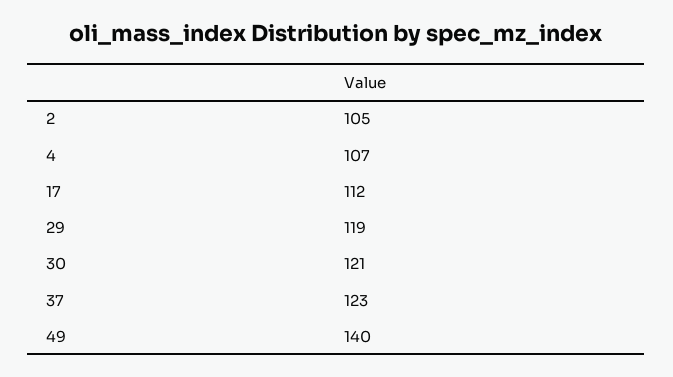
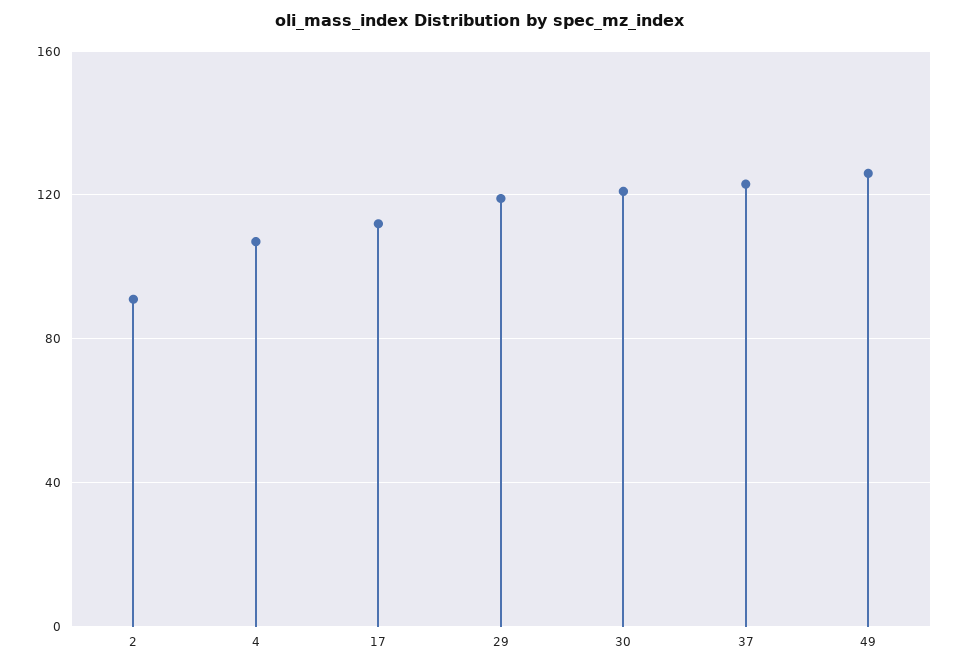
  {
-   "2": 105,
+   "2": 90,
    "4": 107,
    "17": 112,
    "29": 119,
    "30": 121,
    "37": 123,
-   "49": 140
+   "49": 125
  }

